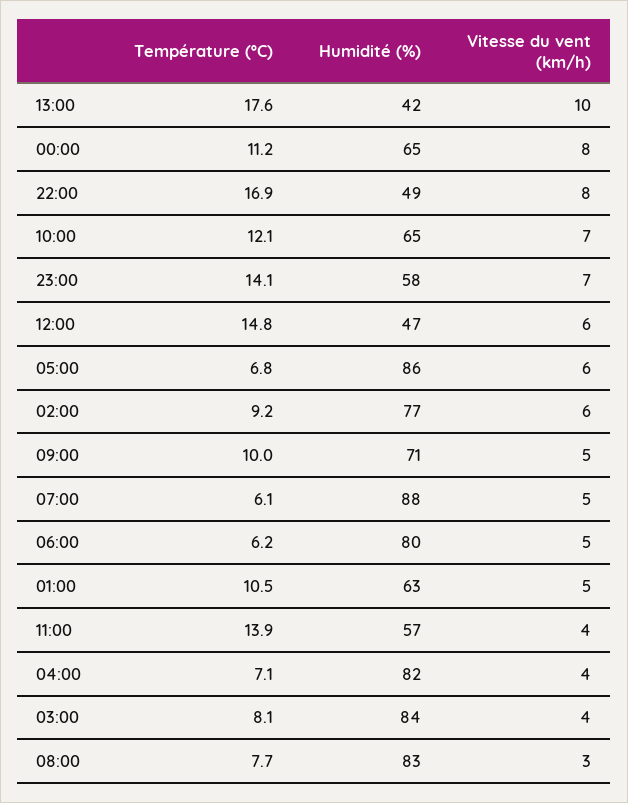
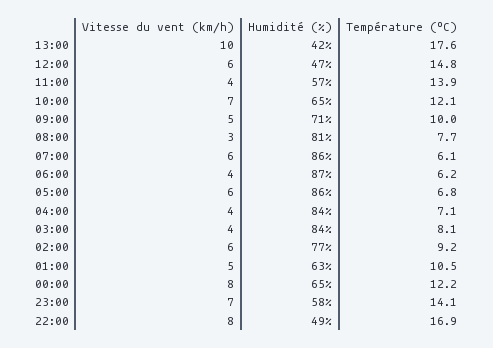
  {
    "Température (ºC)": {
      "13:00": 17.6,
-     "00:00": 11.2,
+     "00:00": 12.2,
      "22:00": 16.9,
      "10:00": 12.1,
      "23:00": 14.1,
      "12:00": 14.8,
      "05:00": 6.8,
      "02:00": 9.2,
      "09:00": 10,
      "07:00": 6.1,
      "06:00": 6.2,
      "01:00": 10.5,
      "11:00": 13.9,
      "04:00": 7.1,
      "03:00": 8.1,
      "08:00": 7.7
    },
    "Humidité (%)": {
      "13:00": 42,
      "00:00": 65,
      "22:00": 49,
      "10:00": 65,
      "23:00": 58,
      "12:00": 47,
      "05:00": 86,
      "02:00": 77,
      "09:00": 71,
-     "07:00": 88,
+     "07:00": 86,
-     "06:00": 80,
+     "06:00": 87,
      "01:00": 63,
      "11:00": 57,
-     "04:00": 82,
+     "04:00": 84,
      "03:00": 84,
-     "08:00": 83
+     "08:00": 81
    },
    "Vitesse du vent (km/h)": {
      "13:00": 10,
      "00:00": 8,
      "22:00": 8,
      "10:00": 7,
      "23:00": 7,
      "12:00": 6,
      "05:00": 6,
      "02:00": 6,
      "09:00": 5,
-     "07:00": 5,
+     "07:00": 6,
-     "06:00": 5,
+     "06:00": 4,
      "01:00": 5,
      "11:00": 4,
      "04:00": 4,
      "03:00": 4,
      "08:00": 3
    }
  }

